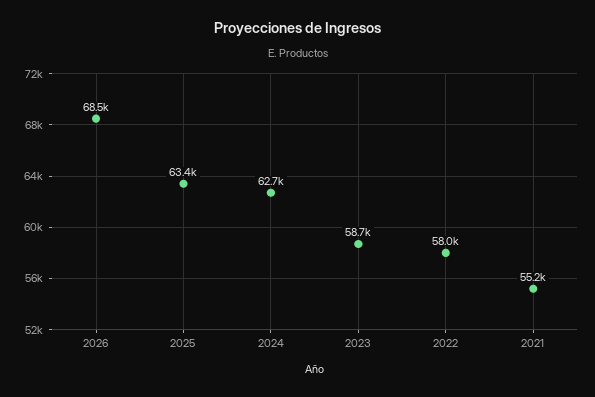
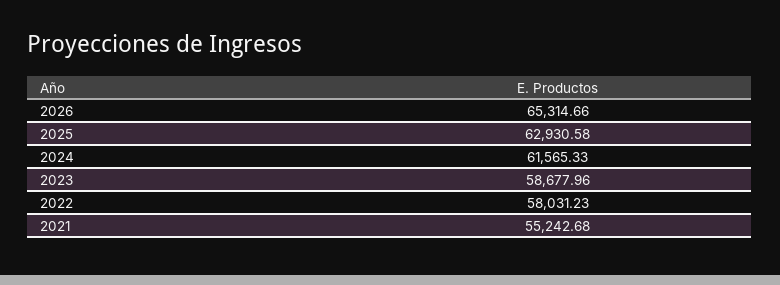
  {
-   "2026": 68500,
+   "2026": 65314.66,
-   "2025": 63400,
+   "2025": 62930.58,
-   "2024": 62700,
+   "2024": 61565.33,
    "2023": 58677.96,
    "2022": 58031.23,
    "2021": 55242.68
  }

